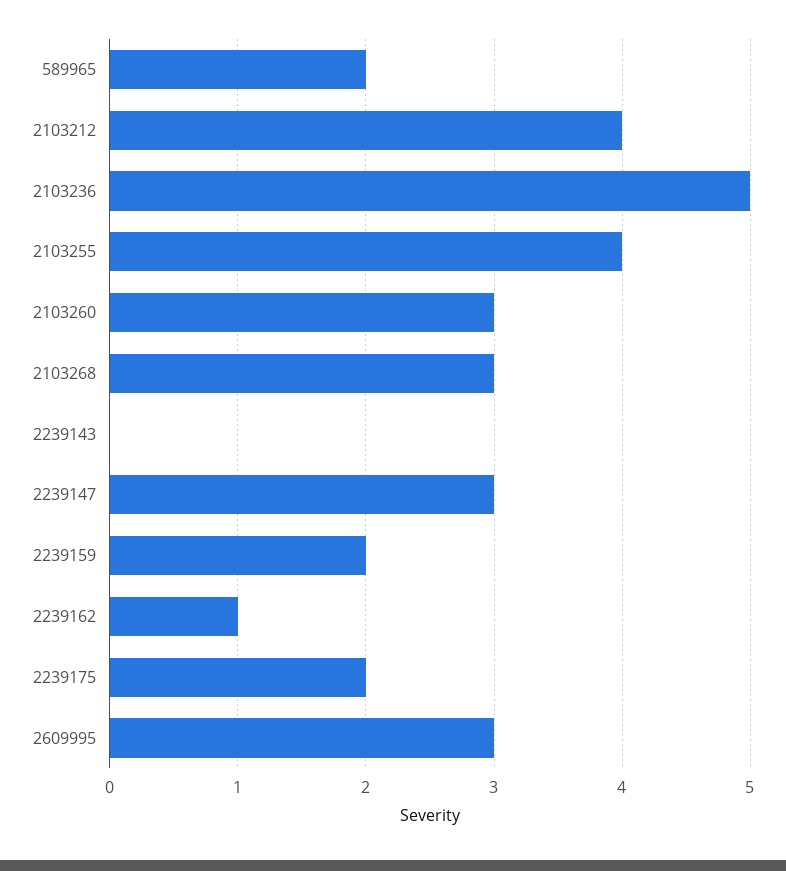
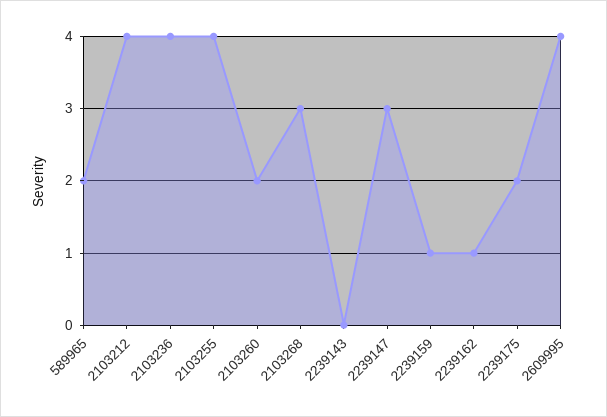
  {
    "589965": 2,
    "2103212": 4,
-   "2103236": 5,
+   "2103236": 4,
    "2103255": 4,
-   "2103260": 3,
+   "2103260": 2,
    "2103268": 3,
    "2239143": 0,
    "2239147": 3,
-   "2239159": 2,
+   "2239159": 1,
    "2239162": 1,
    "2239175": 2,
-   "2609995": 3
+   "2609995": 4
  }

